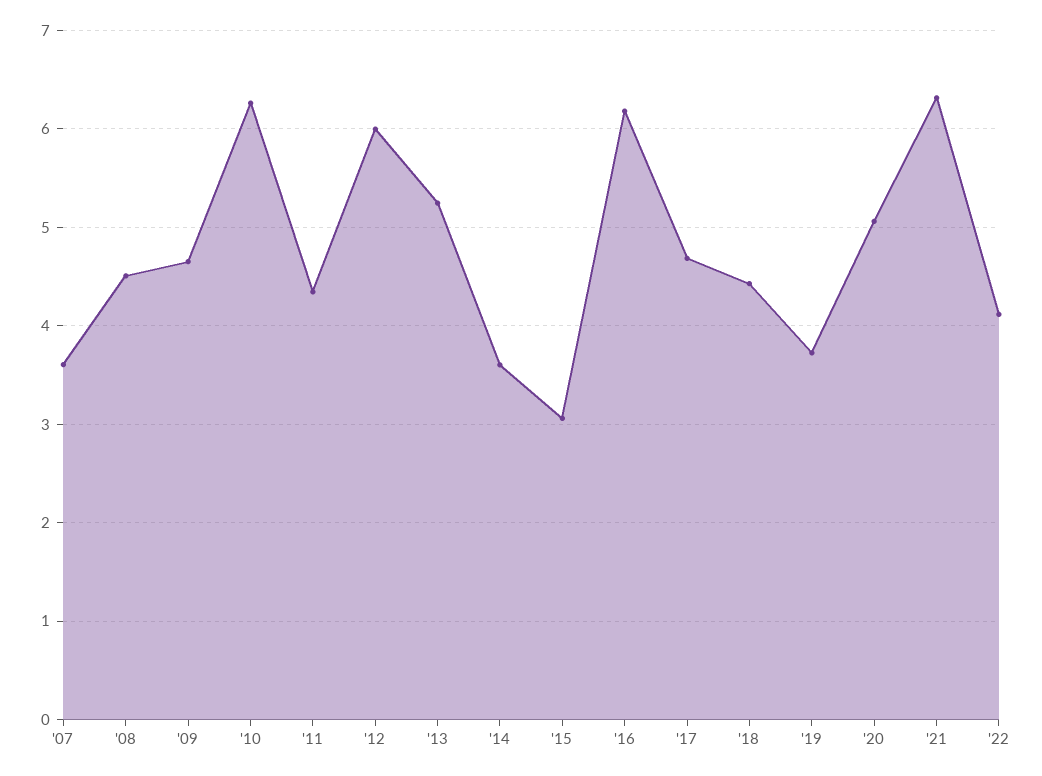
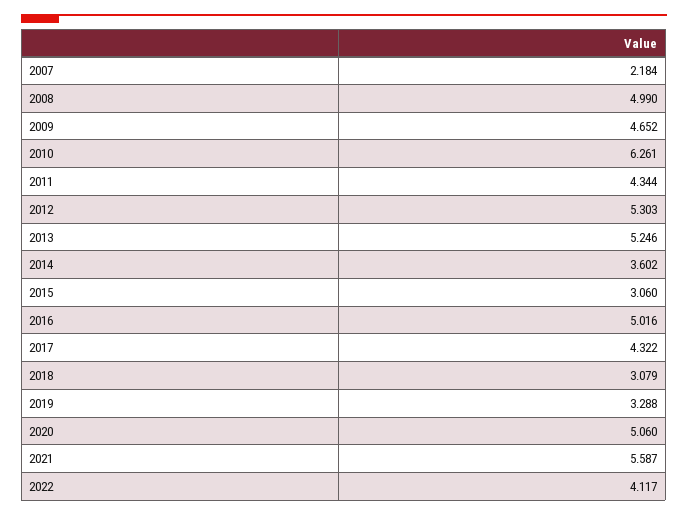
  {
-   "'07": 3.6,
+   "'07": 2.184,
-   "'08": 4.5,
+   "'08": 4.99,
    "'09": 4.652,
    "'10": 6.261,
    "'11": 4.344,
-   "'12": 6,
+   "'12": 5.303,
    "'13": 5.246,
    "'14": 3.602,
    "'15": 3.06,
-   "'16": 6.2,
+   "'16": 5.016,
-   "'17": 4.7,
+   "'17": 4.322,
-   "'18": 4.4,
+   "'18": 3.079,
-   "'19": 3.7,
+   "'19": 3.288,
    "'20": 5.06,
-   "'21": 6.3,
+   "'21": 5.587,
    "'22": 4.117
  }

